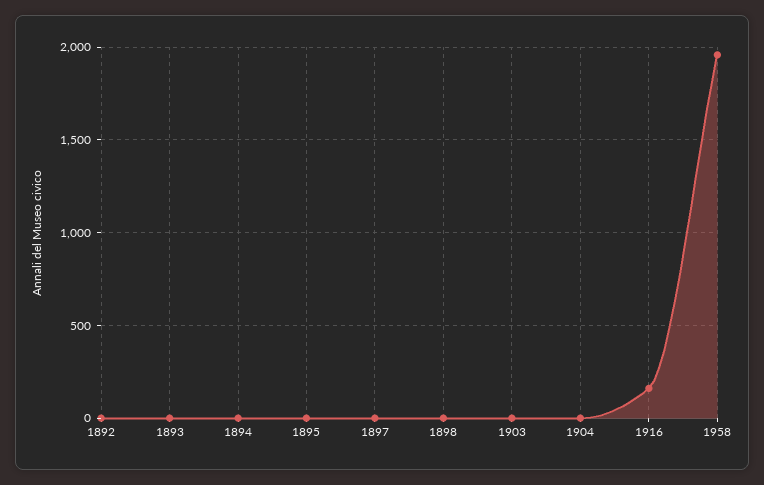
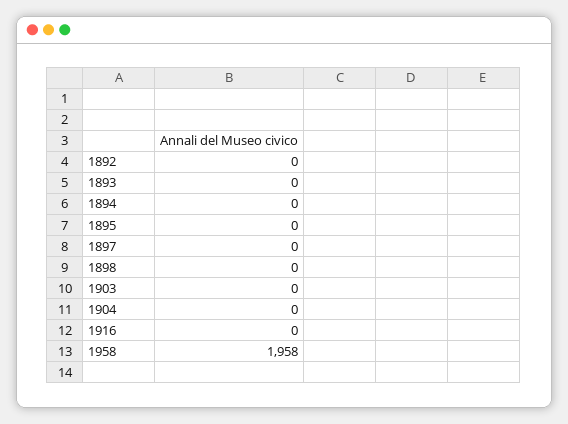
  {
    "1892": 0,
    "1893": 0,
    "1894": 0,
    "1895": 0,
    "1897": 0,
    "1898": 0,
    "1903": 0,
    "1904": 0,
-   "1916": 150,
+   "1916": 0,
    "1958": 1958
  }

